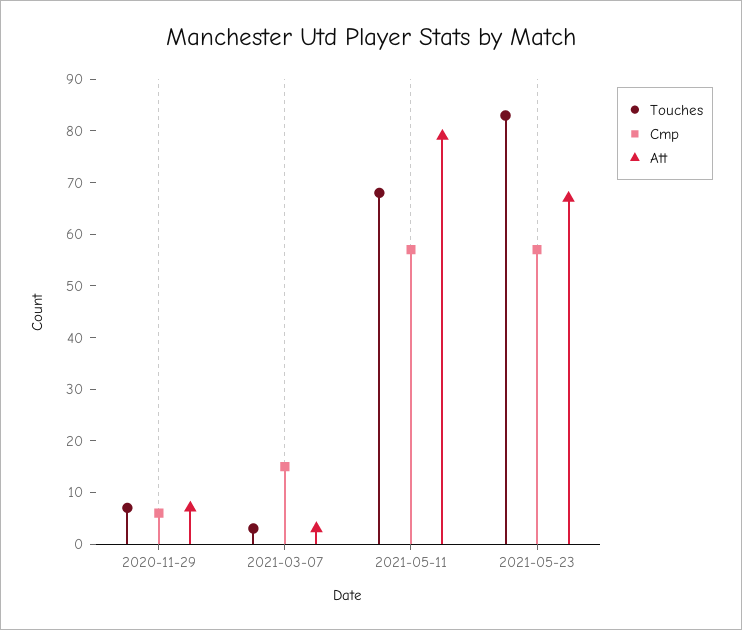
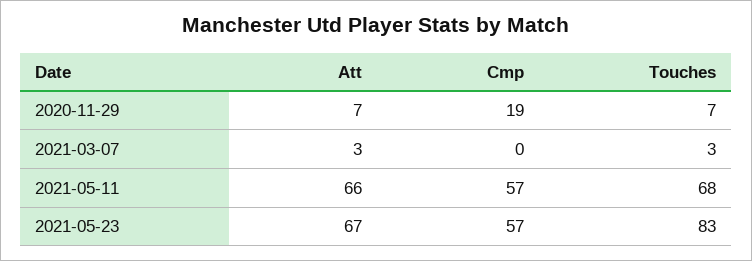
  {
    "Touches": {
      "2020-11-29": 7,
      "2021-03-07": 3,
      "2021-05-11": 68,
      "2021-05-23": 83
    },
    "Cmp": {
-     "2020-11-29": 5,
+     "2020-11-29": 19,
-     "2021-03-07": 15,
+     "2021-03-07": 0,
      "2021-05-11": 57,
      "2021-05-23": 57
    },
    "Att": {
      "2020-11-29": 7,
      "2021-03-07": 3,
-     "2021-05-11": 80,
+     "2021-05-11": 66,
      "2021-05-23": 67
    }
  }

